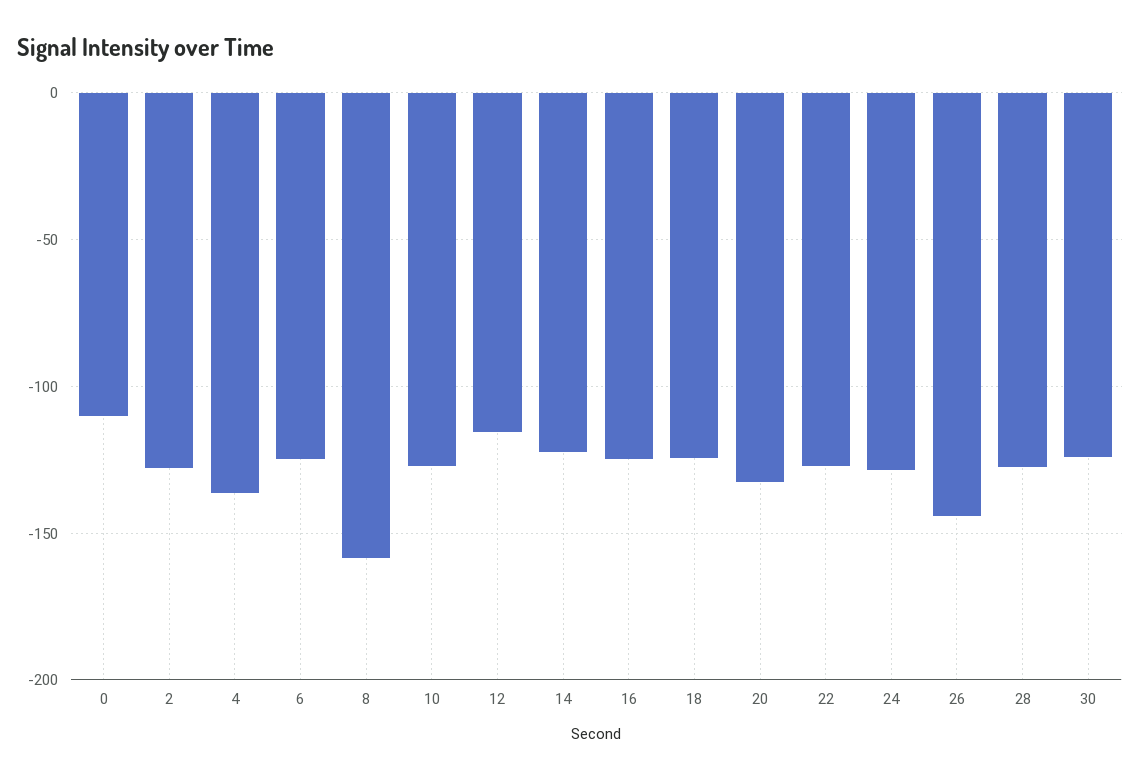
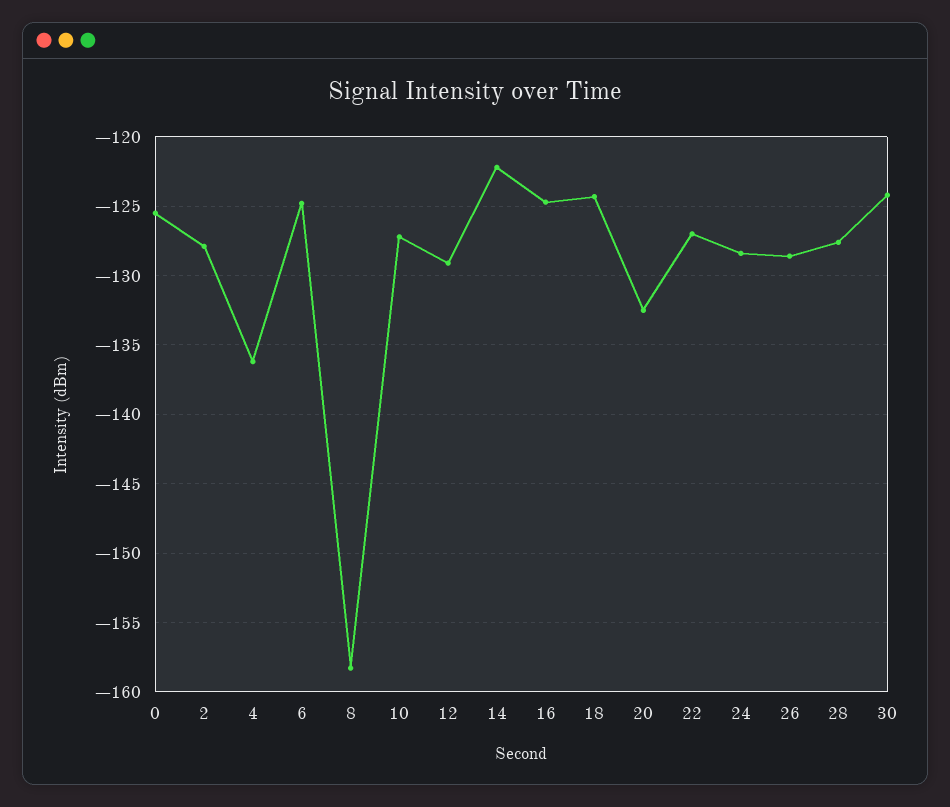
  {
-   "0": -110,
+   "0": -125.5,
    "2": -128,
    "4": -136,
    "6": -125,
    "8": -158.5,
    "10": -127,
-   "12": -115,
+   "12": -129,
    "14": -122,
    "16": -124.5,
    "18": -124.5,
    "20": -132.5,
    "22": -127,
    "24": -128.5,
-   "26": -145,
+   "26": -128.5,
    "28": -127.5,
    "30": -124
  }

